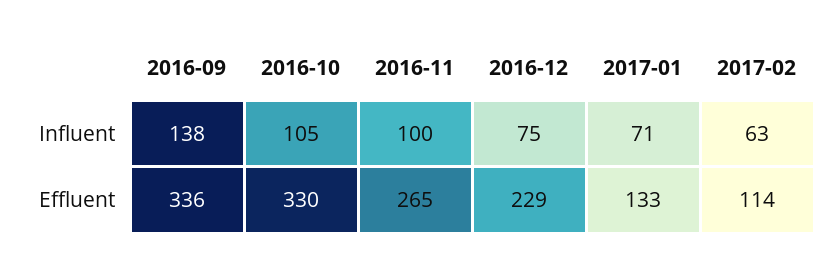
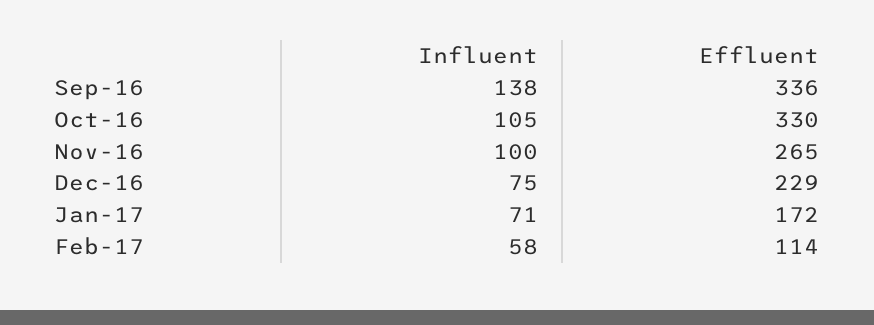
  {
    "2016-09": {
      "Influent": 138,
      "Effluent": 336
    },
    "2016-10": {
      "Influent": 105,
      "Effluent": 330
    },
    "2016-11": {
      "Influent": 100,
      "Effluent": 265
    },
    "2016-12": {
      "Influent": 75,
      "Effluent": 229
    },
    "2017-01": {
      "Influent": 71,
-     "Effluent": 133
+     "Effluent": 172
    },
    "2017-02": {
-     "Influent": 63,
+     "Influent": 58,
      "Effluent": 114
    }
  }

